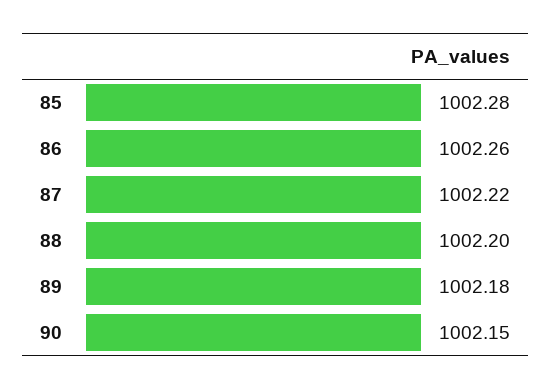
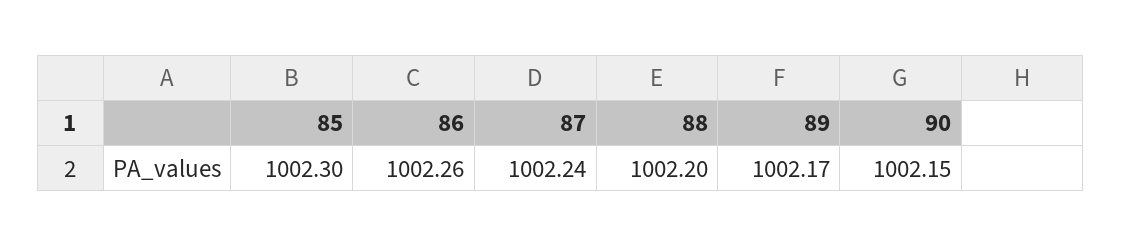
  {
-   "85": 1002.28,
+   "85": 1002.3,
    "86": 1002.26,
-   "87": 1002.22,
+   "87": 1002.24,
    "88": 1002.2,
-   "89": 1002.18,
+   "89": 1002.17,
    "90": 1002.15
  }

